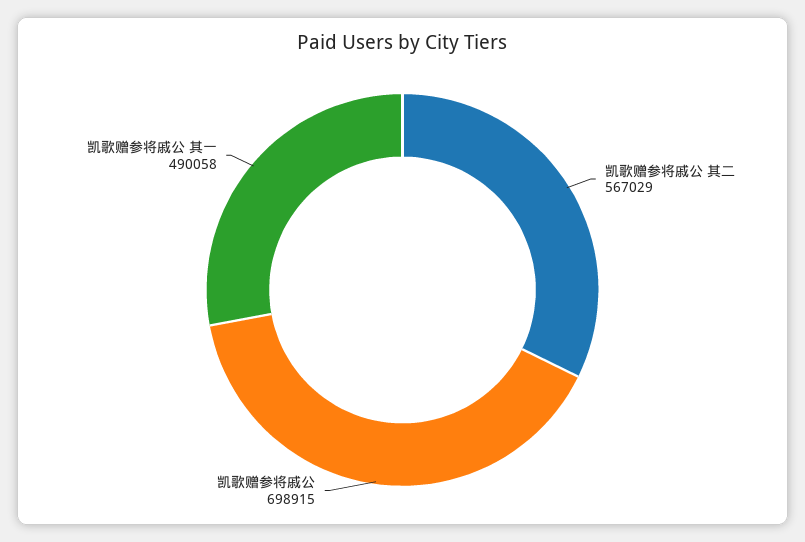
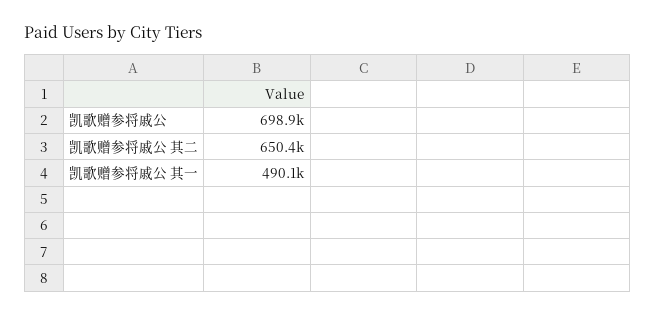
  {
-   "凯歌赠参将戚公 其二": 567029,
+   "凯歌赠参将戚公 其二": 650400,
    "凯歌赠参将戚公": 698915,
    "凯歌赠参将戚公 其一": 490058
  }

